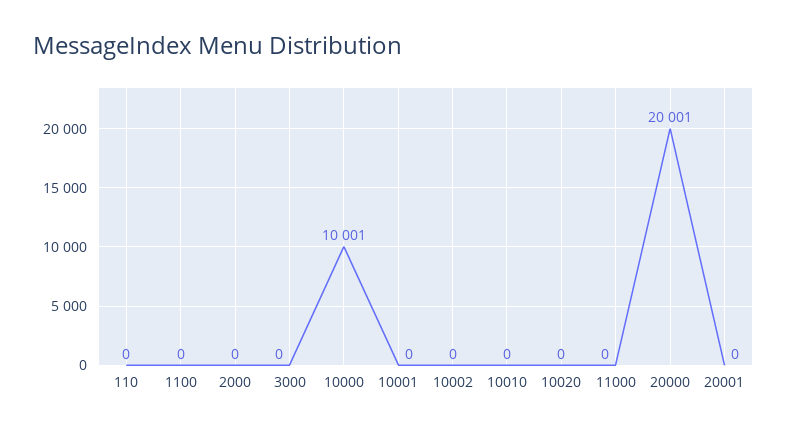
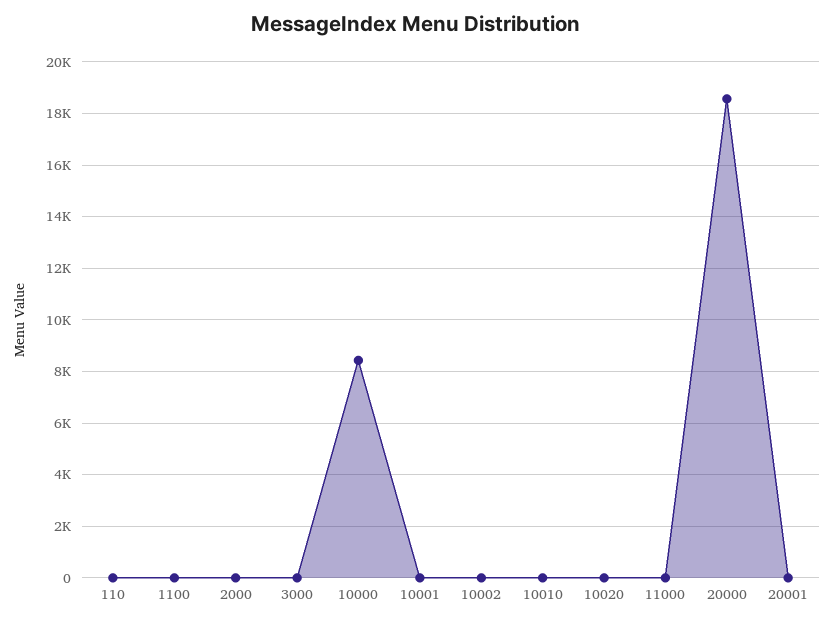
  {
    "110": 0,
    "1100": 0,
    "2000": 0,
    "3000": 0,
-   "10000": 10001,
+   "10000": 8500,
    "10001": 0,
    "10002": 0,
    "10010": 0,
    "10020": 0,
    "11000": 0,
-   "20000": 20001,
+   "20000": 18500,
    "20001": 0
  }

